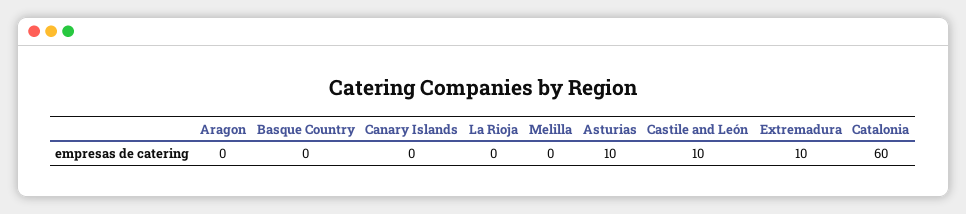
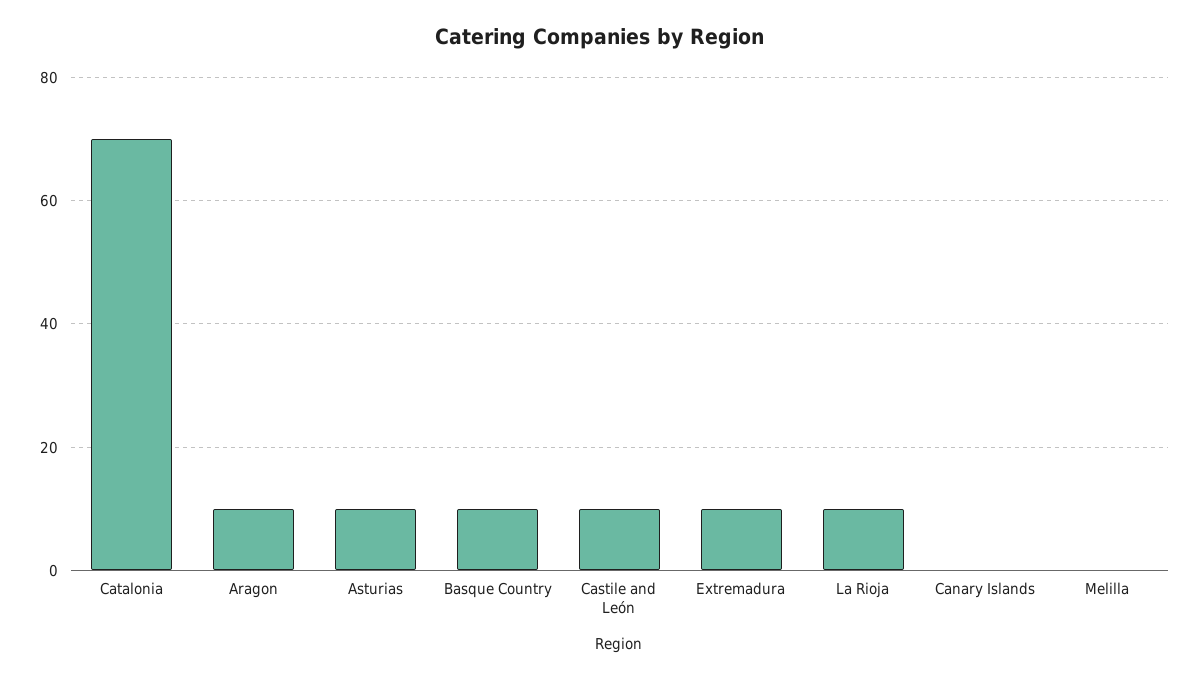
  {
-   "Aragon": 0,
+   "Aragon": 10,
-   "Basque Country": 0,
+   "Basque Country": 10,
    "Canary Islands": 0,
-   "La Rioja": 0,
+   "La Rioja": 10,
    "Melilla": 0,
    "Asturias": 10,
    "Castile and León": 10,
    "Extremadura": 10,
-   "Catalonia": 60
+   "Catalonia": 70
  }

